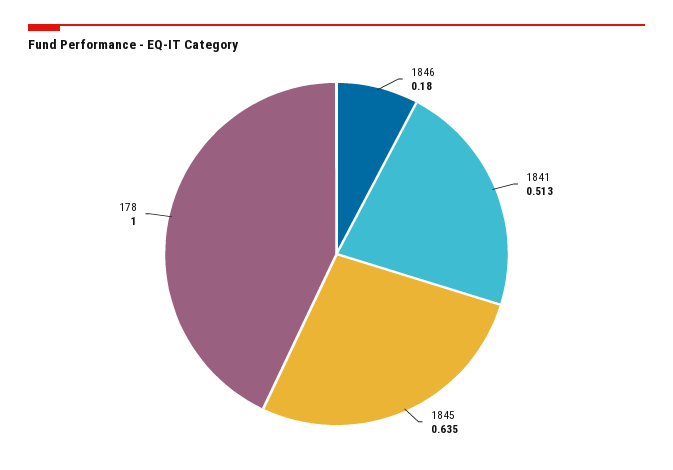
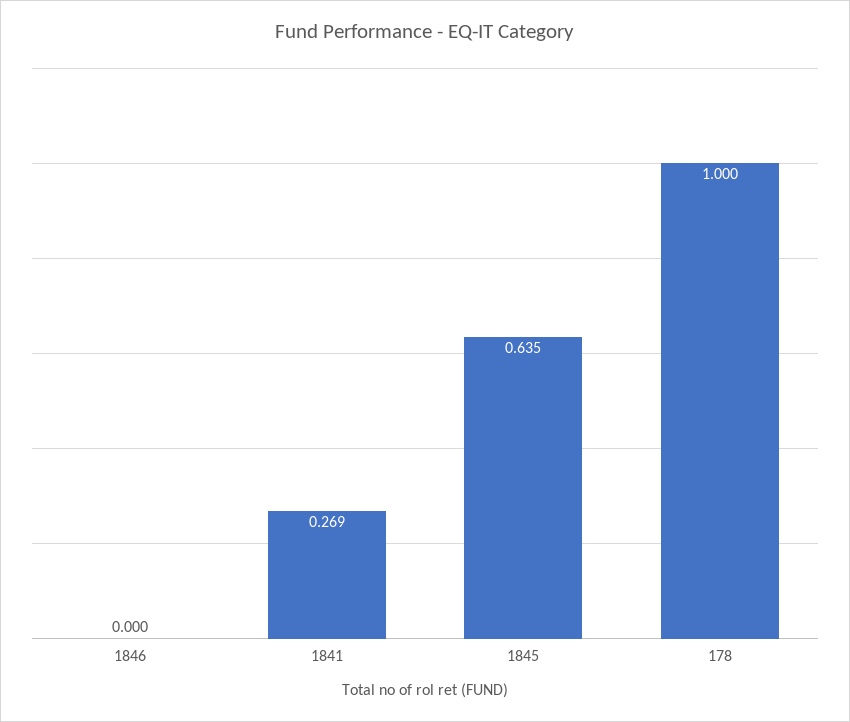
  {
-   "1846": 0.18,
+   "1846": 0,
-   "1841": 0.513,
+   "1841": 0.269,
    "1845": 0.635,
    "178": 1
  }

